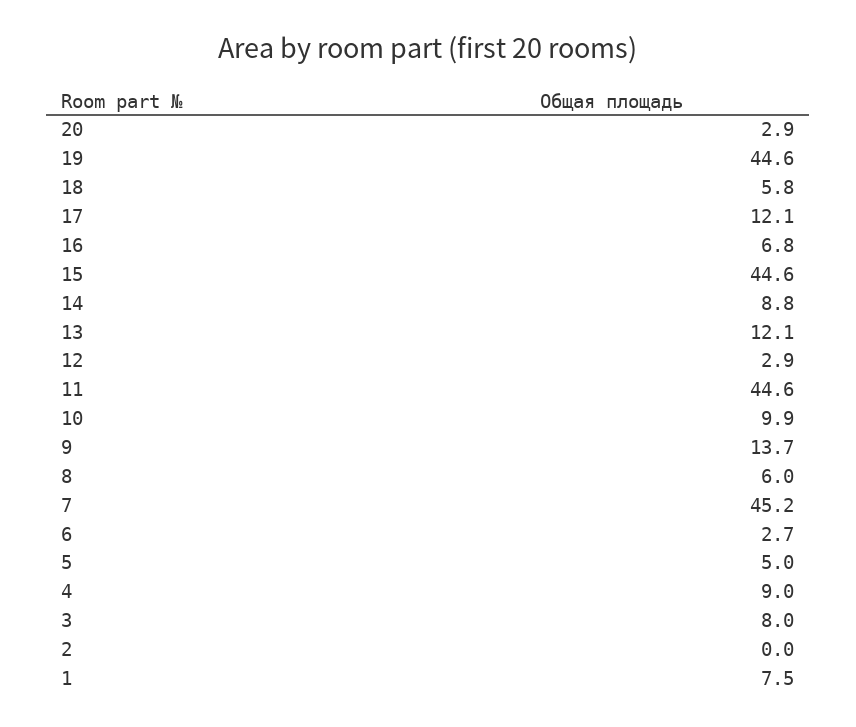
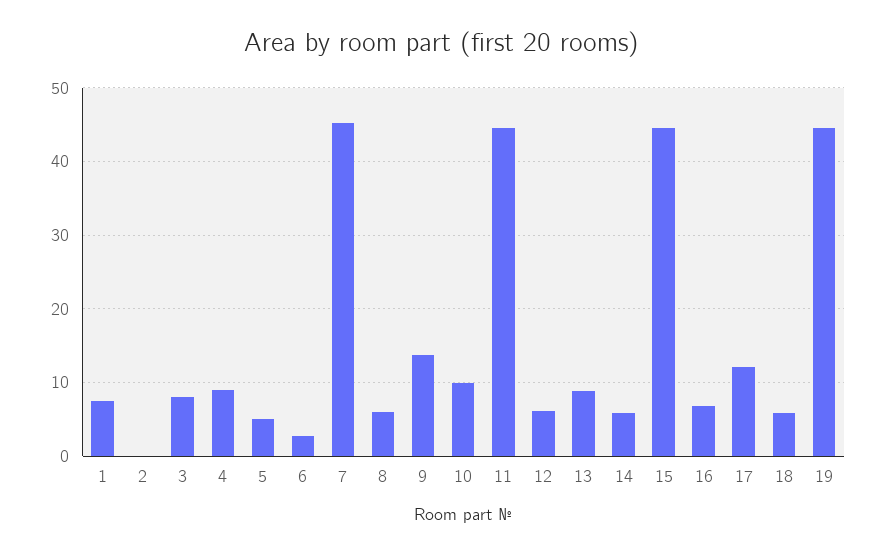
  {
-   "20": 2.9,
    "19": 44.6,
    "18": 5.8,
    "17": 12.1,
    "16": 6.8,
    "15": 44.6,
-   "14": 8.8,
+   "14": 6,
-   "13": 12.1,
+   "13": 9,
-   "12": 2.9,
+   "12": 6,
    "11": 44.6,
    "10": 9.9,
    "9": 13.7,
    "8": 6,
    "7": 45.2,
    "6": 2.7,
    "5": 5,
    "4": 9,
    "3": 8,
    "2": 0,
    "1": 7.5
  }

